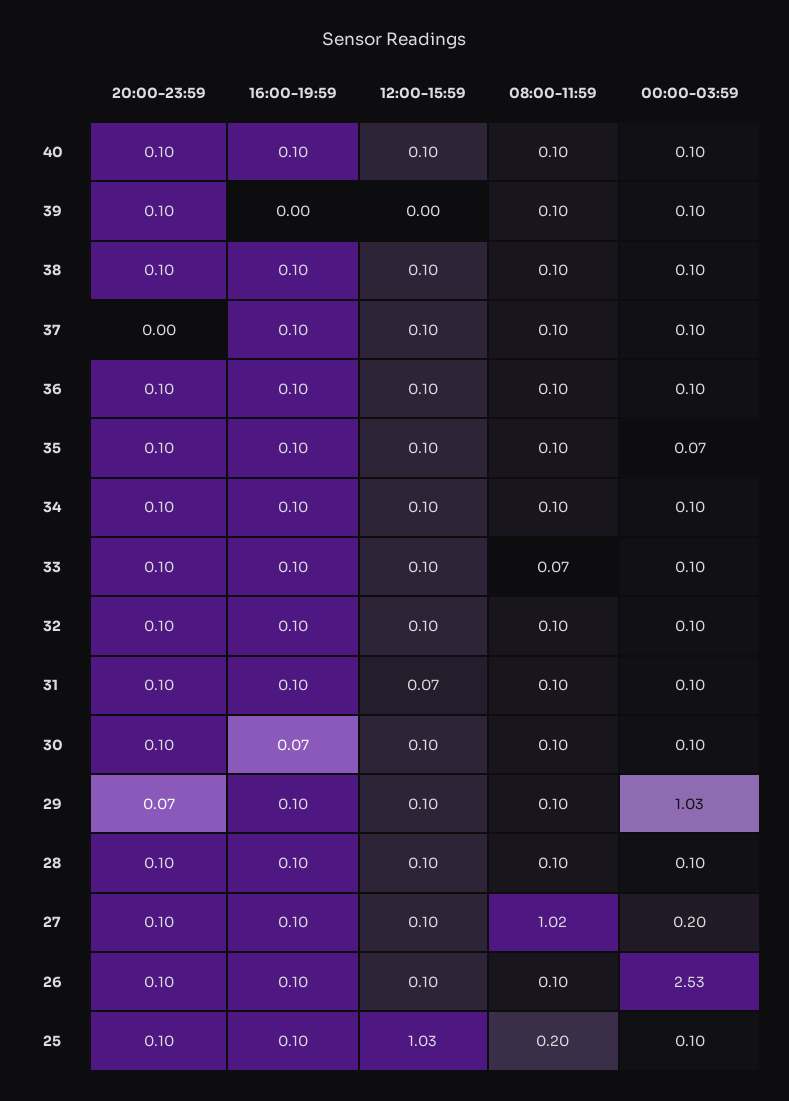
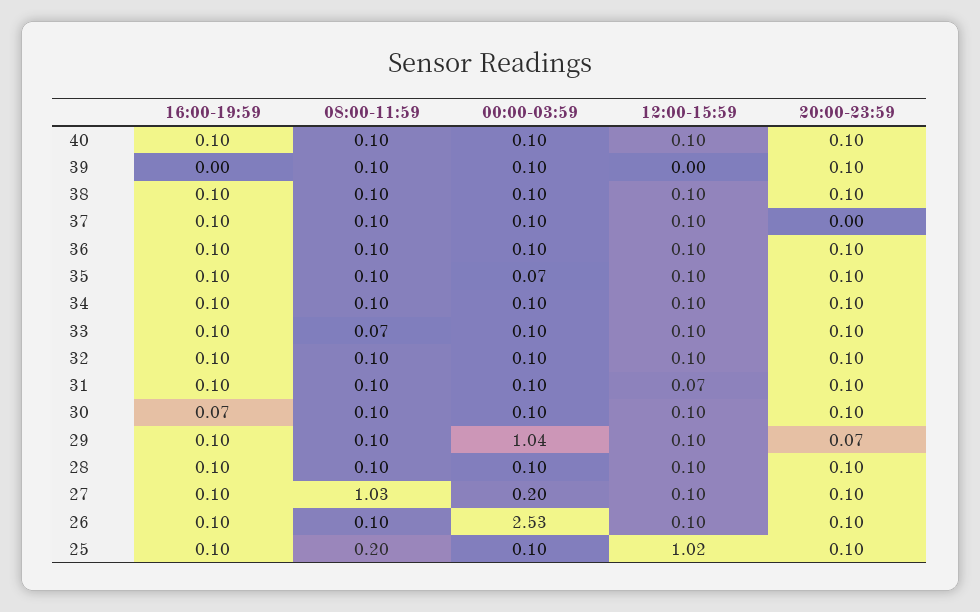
  {
    "20:00-23:59": {
      "40": 0.1,
      "39": 0.1,
      "38": 0.1,
      "37": 0,
      "36": 0.1,
      "35": 0.1,
      "34": 0.1,
      "33": 0.1,
      "32": 0.1,
      "31": 0.1,
      "30": 0.1,
      "29": 0.07,
      "28": 0.1,
      "27": 0.1,
      "26": 0.1,
      "25": 0.1
    },
    "16:00-19:59": {
      "40": 0.1,
      "39": 0,
      "38": 0.1,
      "37": 0.1,
      "36": 0.1,
      "35": 0.1,
      "34": 0.1,
      "33": 0.1,
      "32": 0.1,
      "31": 0.1,
      "30": 0.07,
      "29": 0.1,
      "28": 0.1,
      "27": 0.1,
      "26": 0.1,
      "25": 0.1
    },
    "12:00-15:59": {
      "40": 0.1,
      "39": 0,
      "38": 0.1,
      "37": 0.1,
      "36": 0.1,
      "35": 0.1,
      "34": 0.1,
      "33": 0.1,
      "32": 0.1,
      "31": 0.07,
      "30": 0.1,
      "29": 0.1,
      "28": 0.1,
      "27": 0.1,
      "26": 0.1,
-     "25": 1.03
+     "25": 1.02
    },
    "08:00-11:59": {
      "40": 0.1,
      "39": 0.1,
      "38": 0.1,
      "37": 0.1,
      "36": 0.1,
      "35": 0.1,
      "34": 0.1,
      "33": 0.07,
      "32": 0.1,
      "31": 0.1,
      "30": 0.1,
      "29": 0.1,
      "28": 0.1,
-     "27": 1.02,
+     "27": 1.03,
      "26": 0.1,
      "25": 0.2
    },
    "00:00-03:59": {
      "40": 0.1,
      "39": 0.1,
      "38": 0.1,
      "37": 0.1,
      "36": 0.1,
      "35": 0.07,
      "34": 0.1,
      "33": 0.1,
      "32": 0.1,
      "31": 0.1,
      "30": 0.1,
-     "29": 1.03,
+     "29": 1.04,
      "28": 0.1,
      "27": 0.2,
      "26": 2.53,
      "25": 0.1
    }
  }

